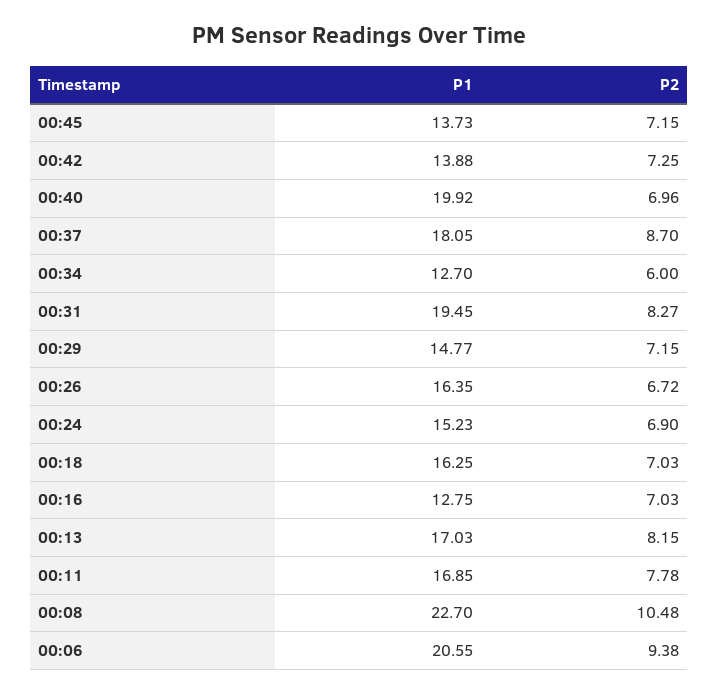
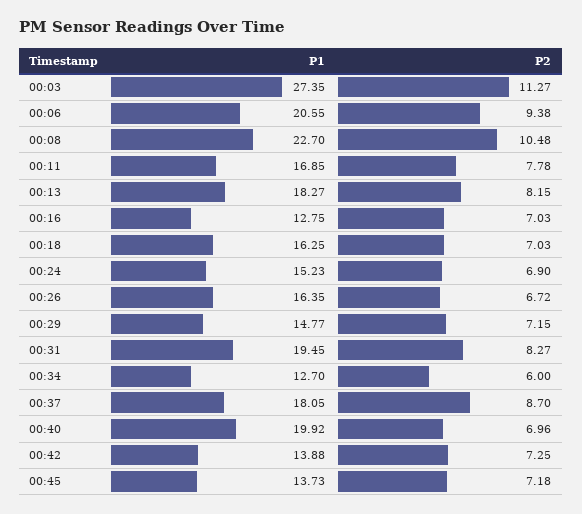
  {
    "P1": {
      "00:45": 13.73,
      "00:42": 13.88,
      "00:40": 19.92,
      "00:37": 18.05,
      "00:34": 12.7,
      "00:31": 19.45,
      "00:29": 14.77,
      "00:26": 16.35,
      "00:24": 15.23,
      "00:18": 16.25,
      "00:16": 12.75,
-     "00:13": 17.03,
+     "00:13": 18.27,
      "00:11": 16.85,
      "00:08": 22.7,
-     "00:06": 20.55
+     "00:06": 20.55,
+     "00:03": 27.35
    },
    "P2": {
-     "00:45": 7.15,
+     "00:45": 7.18,
      "00:42": 7.25,
      "00:40": 6.96,
      "00:37": 8.7,
      "00:34": 6,
      "00:31": 8.27,
      "00:29": 7.15,
      "00:26": 6.72,
      "00:24": 6.9,
      "00:18": 7.03,
      "00:16": 7.03,
      "00:13": 8.15,
      "00:11": 7.78,
      "00:08": 10.48,
-     "00:06": 9.38
+     "00:06": 9.38,
+     "00:03": 11.27
    }
  }

